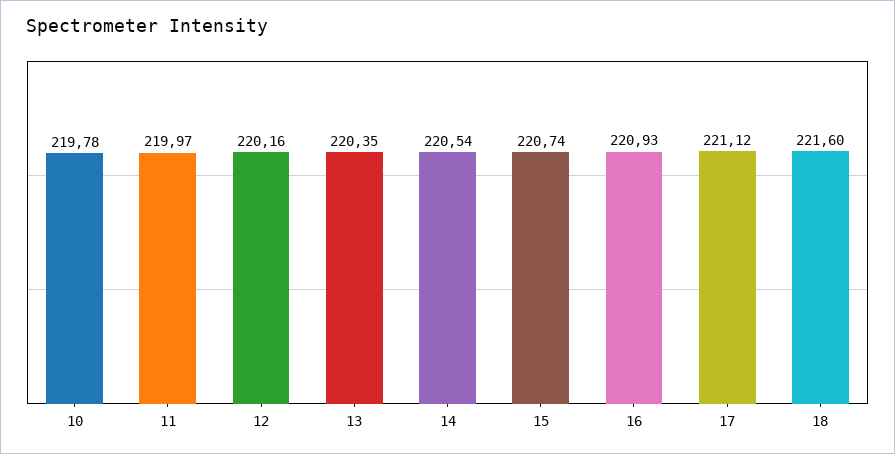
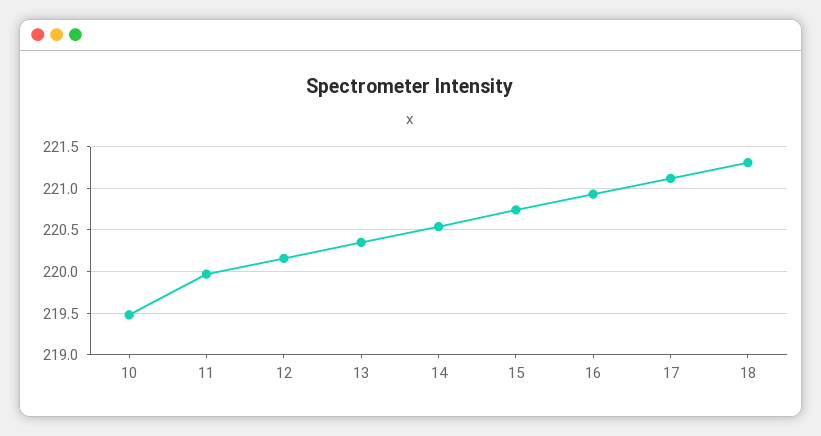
  {
-   "10": 219.78,
+   "10": 219.5,
    "11": 219.97,
    "12": 220.16,
    "13": 220.35,
    "14": 220.54,
    "15": 220.74,
    "16": 220.93,
    "17": 221.12,
-   "18": 221.6
+   "18": 221.3
  }

